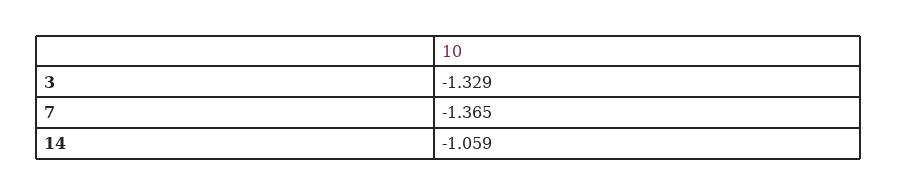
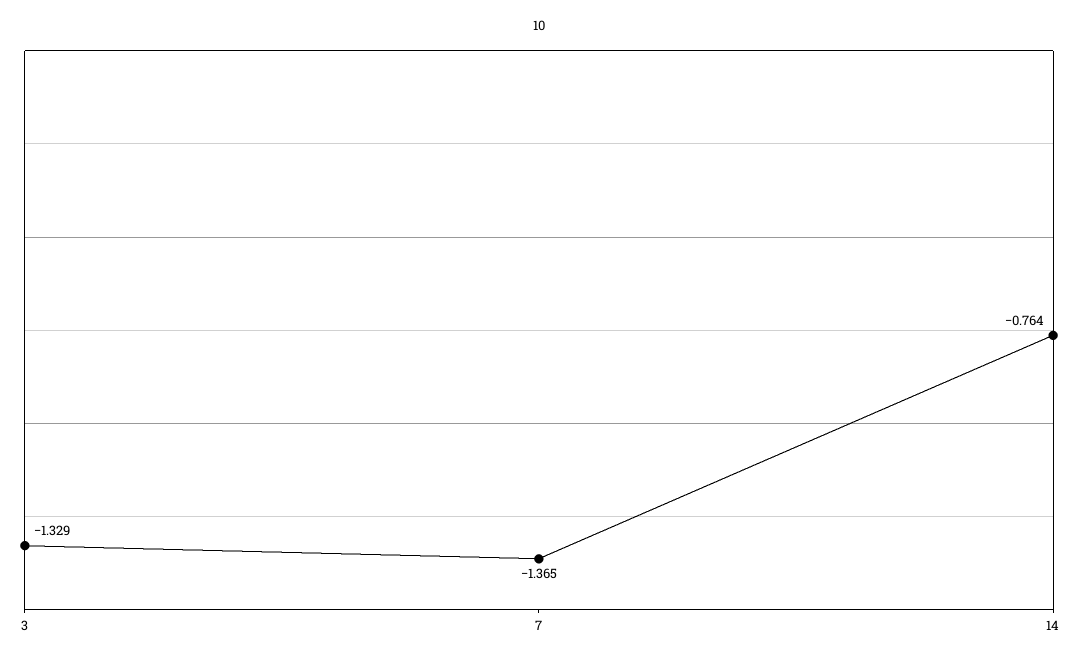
  {
    "3": -1.329,
    "7": -1.365,
-   "14": -1.059
+   "14": -0.764
  }

